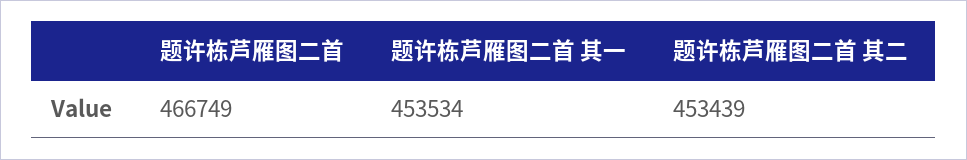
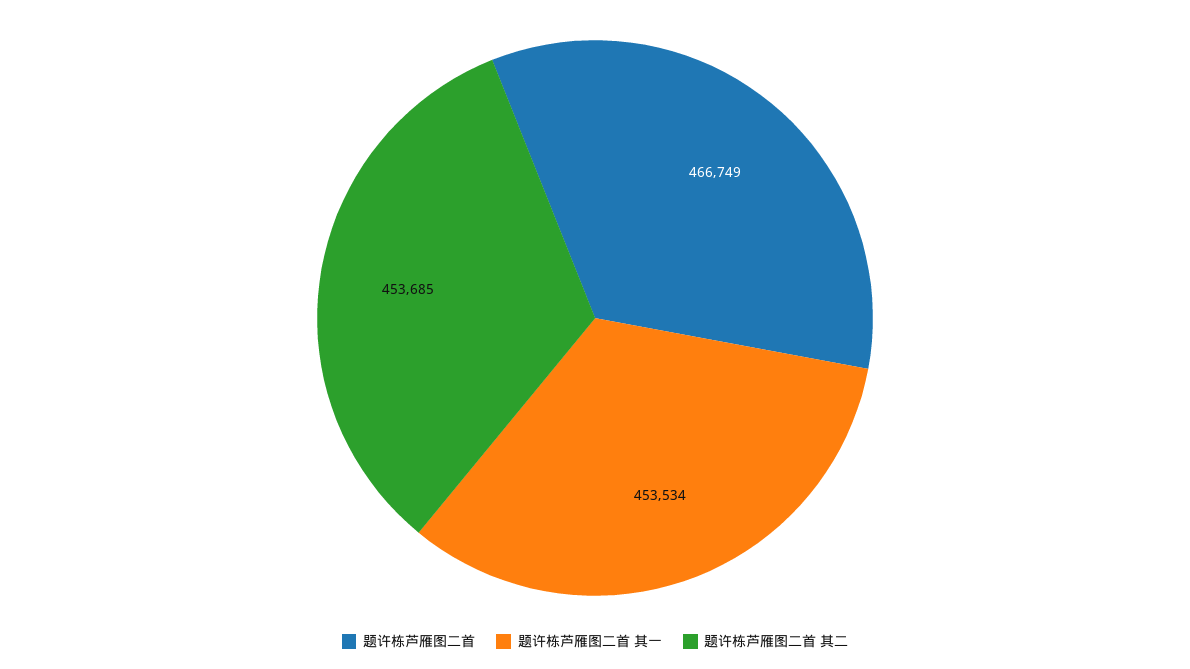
  {
    "题许栋芦雁图二首": 466749,
    "题许栋芦雁图二首 其一": 453534,
-   "题许栋芦雁图二首 其二": 453439
+   "题许栋芦雁图二首 其二": 453685
  }

